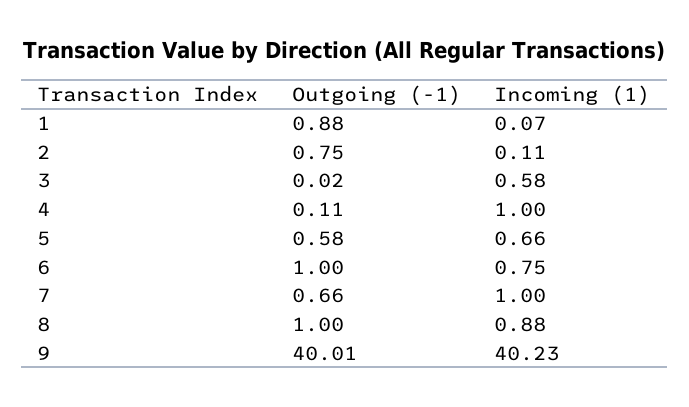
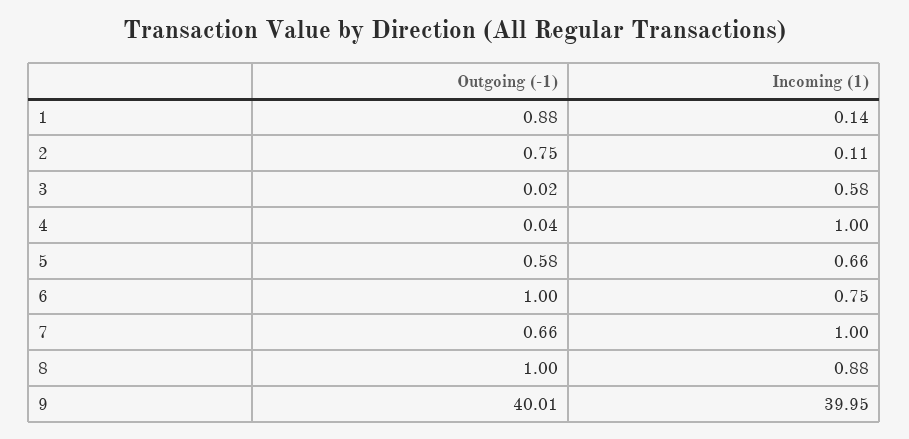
  {
    "Outgoing (-1)": {
      "1": 0.88,
      "2": 0.75,
      "3": 0.02,
-     "4": 0.11,
+     "4": 0.04,
      "5": 0.58,
      "6": 1,
      "7": 0.66,
      "8": 1,
      "9": 40.01
    },
    "Incoming (1)": {
-     "1": 0.07,
+     "1": 0.14,
      "2": 0.11,
      "3": 0.58,
      "4": 1,
      "5": 0.66,
      "6": 0.75,
      "7": 1,
      "8": 0.88,
-     "9": 40.23
+     "9": 39.95
    }
  }

